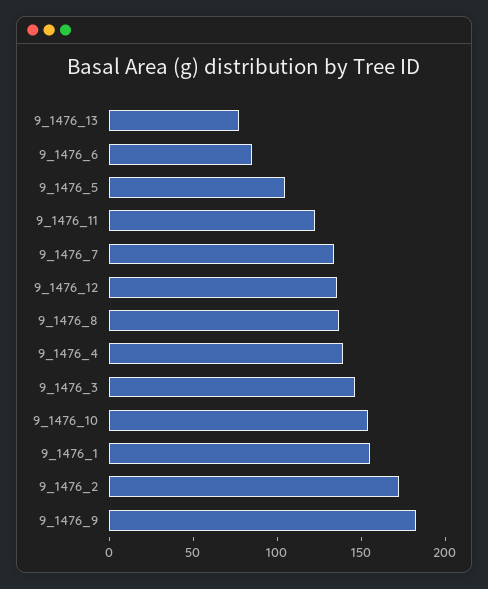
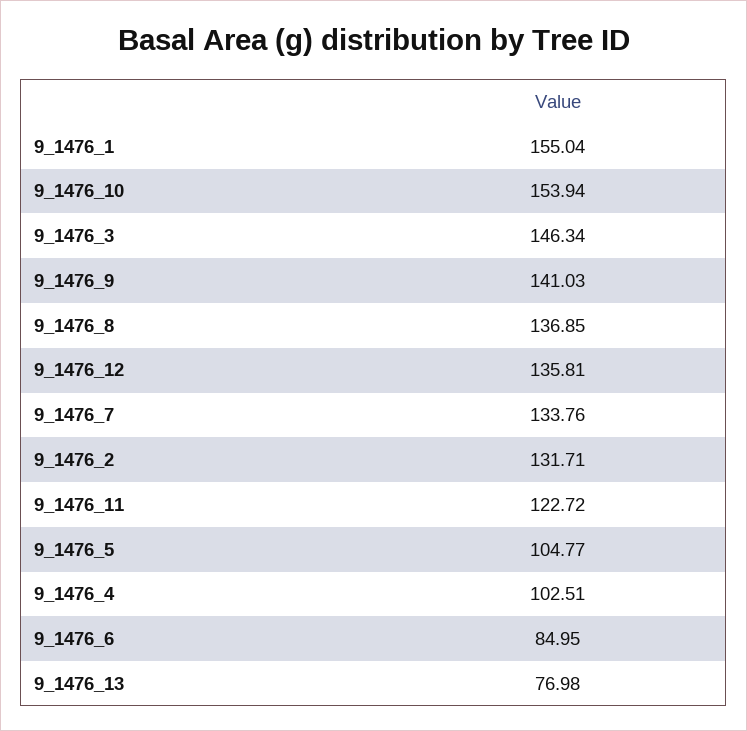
  {
    "9_1476_13": 76.98,
    "9_1476_6": 84.95,
    "9_1476_5": 104.77,
    "9_1476_11": 122.72,
    "9_1476_7": 133.76,
    "9_1476_12": 135.81,
    "9_1476_8": 136.85,
-   "9_1476_4": 140,
+   "9_1476_4": 102.51,
    "9_1476_3": 146.34,
    "9_1476_10": 153.94,
    "9_1476_1": 155.04,
-   "9_1476_2": 170,
+   "9_1476_2": 131.71,
-   "9_1476_9": 180
+   "9_1476_9": 141.03
  }

